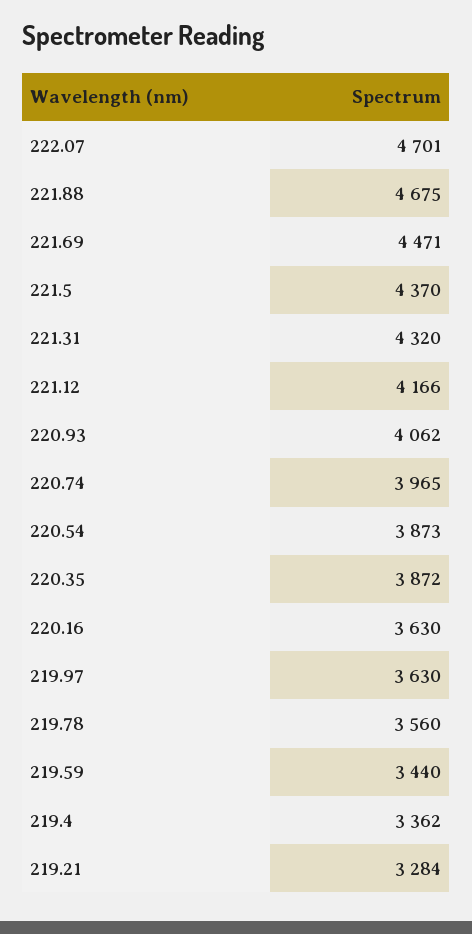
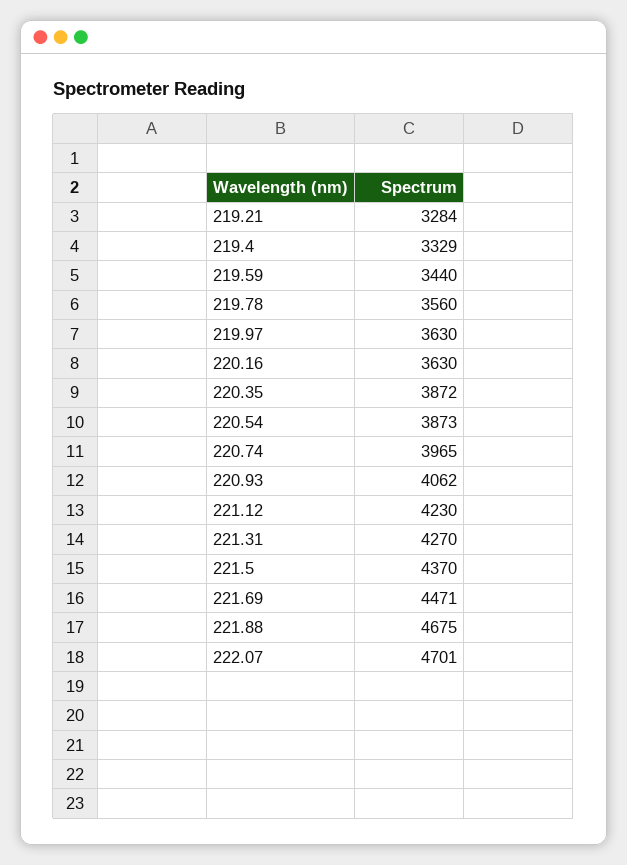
  {
    "222.07": 4701,
    "221.88": 4675,
    "221.69": 4471,
    "221.5": 4370,
-   "221.31": 4320,
+   "221.31": 4270,
-   "221.12": 4166,
+   "221.12": 4230,
    "220.93": 4062,
    "220.74": 3965,
    "220.54": 3873,
    "220.35": 3872,
    "220.16": 3630,
    "219.97": 3630,
    "219.78": 3560,
    "219.59": 3440,
-   "219.4": 3362,
+   "219.4": 3329,
    "219.21": 3284
  }

